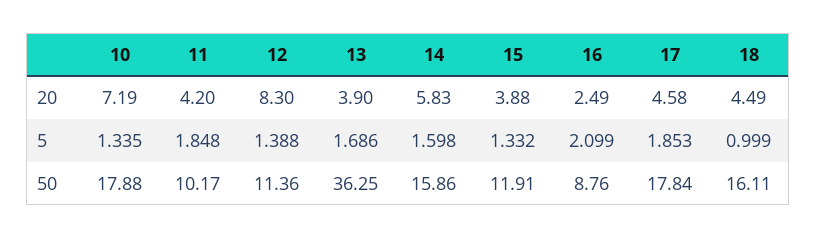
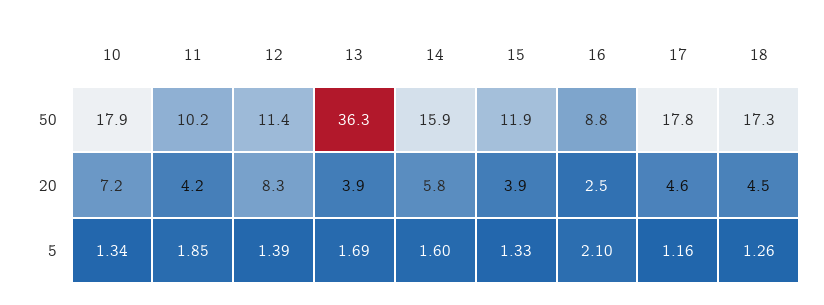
  {
    "10": {
      "20": 7.19,
      "5": 1.335,
      "50": 17.88
    },
    "11": {
      "20": 4.2,
      "5": 1.848,
      "50": 10.17
    },
    "12": {
      "20": 8.3,
      "5": 1.388,
      "50": 11.36
    },
    "13": {
      "20": 3.9,
      "5": 1.686,
      "50": 36.25
    },
    "14": {
      "20": 5.83,
      "5": 1.598,
      "50": 15.86
    },
    "15": {
      "20": 3.88,
      "5": 1.332,
      "50": 11.91
    },
    "16": {
      "20": 2.49,
      "5": 2.099,
      "50": 8.76
    },
    "17": {
      "20": 4.58,
-     "5": 1.853,
+     "5": 1.16,
      "50": 17.84
    },
    "18": {
      "20": 4.49,
-     "5": 0.999,
+     "5": 1.26,
-     "50": 16.11
+     "50": 17.3
    }
  }

